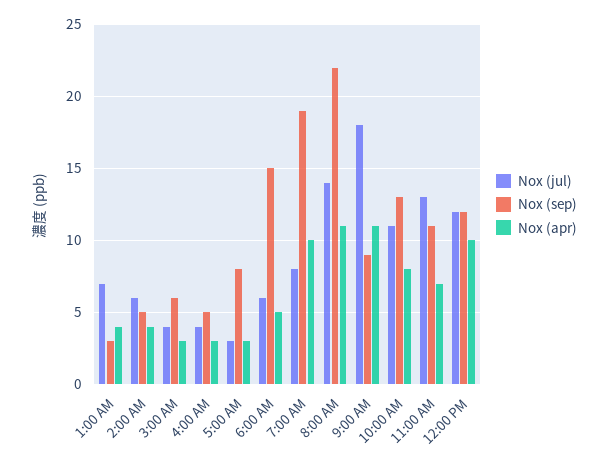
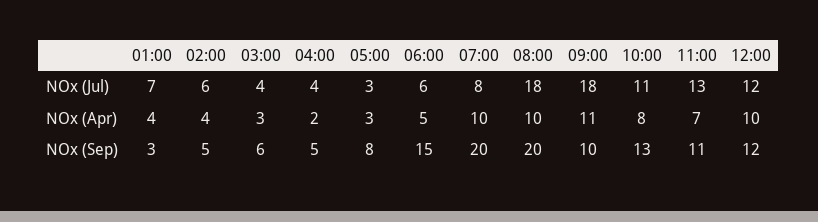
  {
    "Nox (jul)": {
      "1:00 AM": 7,
      "2:00 AM": 6,
      "3:00 AM": 4,
      "4:00 AM": 4,
      "5:00 AM": 3,
      "6:00 AM": 6,
      "7:00 AM": 8,
-     "8:00 AM": 14,
+     "8:00 AM": 18,
      "9:00 AM": 18,
      "10:00 AM": 11,
      "11:00 AM": 13,
      "12:00 PM": 12
    },
    "Nox (sep)": {
      "1:00 AM": 3,
      "2:00 AM": 5,
      "3:00 AM": 6,
      "4:00 AM": 5,
      "5:00 AM": 8,
      "6:00 AM": 15,
-     "7:00 AM": 19,
+     "7:00 AM": 20,
-     "8:00 AM": 22,
+     "8:00 AM": 20,
-     "9:00 AM": 9,
+     "9:00 AM": 10,
      "10:00 AM": 13,
      "11:00 AM": 11,
      "12:00 PM": 12
    },
    "Nox (apr)": {
      "1:00 AM": 4,
      "2:00 AM": 4,
      "3:00 AM": 3,
-     "4:00 AM": 3,
+     "4:00 AM": 2,
      "5:00 AM": 3,
      "6:00 AM": 5,
      "7:00 AM": 10,
-     "8:00 AM": 11,
+     "8:00 AM": 10,
      "9:00 AM": 11,
      "10:00 AM": 8,
      "11:00 AM": 7,
      "12:00 PM": 10
    }
  }

